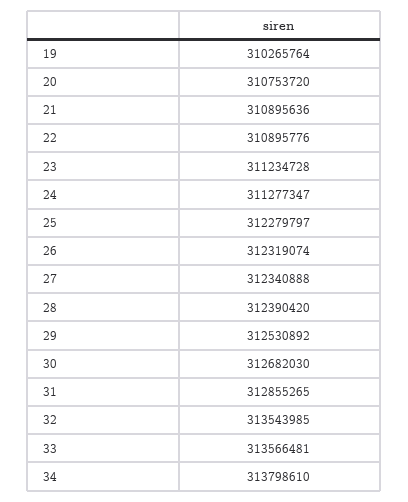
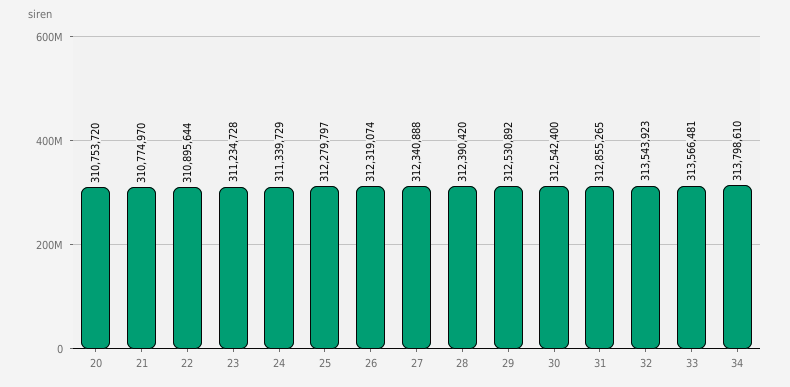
  {
-   "19": 310265764,
    "20": 310753720,
-   "21": 310895636,
+   "21": 310774970,
-   "22": 310895776,
+   "22": 310895644,
    "23": 311234728,
-   "24": 311277347,
+   "24": 311339729,
    "25": 312279797,
    "26": 312319074,
    "27": 312340888,
    "28": 312390420,
    "29": 312530892,
-   "30": 312682030,
+   "30": 312542400,
    "31": 312855265,
-   "32": 313543985,
+   "32": 313543923,
    "33": 313566481,
    "34": 313798610
  }

